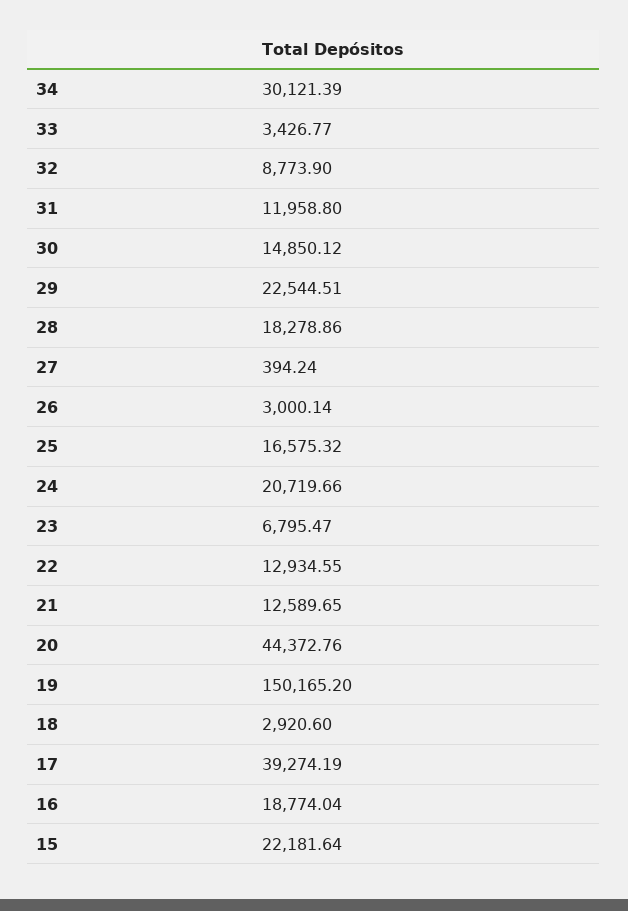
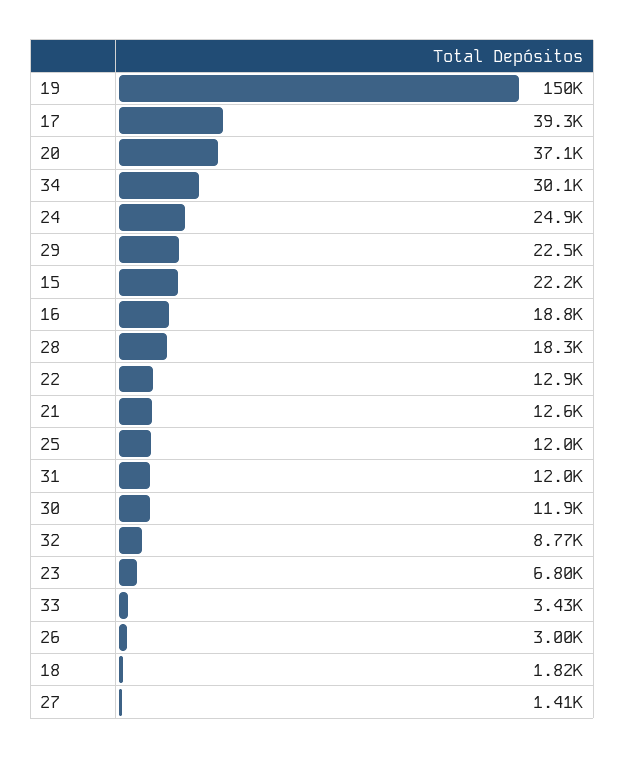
  {
    "34": 30121.39,
    "33": 3426.77,
    "32": 8773.9,
    "31": 11958.8,
-   "30": 14850.12,
+   "30": 11900,
    "29": 22544.51,
    "28": 18278.86,
-   "27": 394.24,
+   "27": 1410,
    "26": 3000.14,
-   "25": 16575.32,
+   "25": 12000,
-   "24": 20719.66,
+   "24": 24900,
    "23": 6795.47,
    "22": 12934.55,
    "21": 12589.65,
-   "20": 44372.76,
+   "20": 37100,
    "19": 150165.2,
-   "18": 2920.6,
+   "18": 1820,
    "17": 39274.19,
    "16": 18774.04,
    "15": 22181.64
  }

